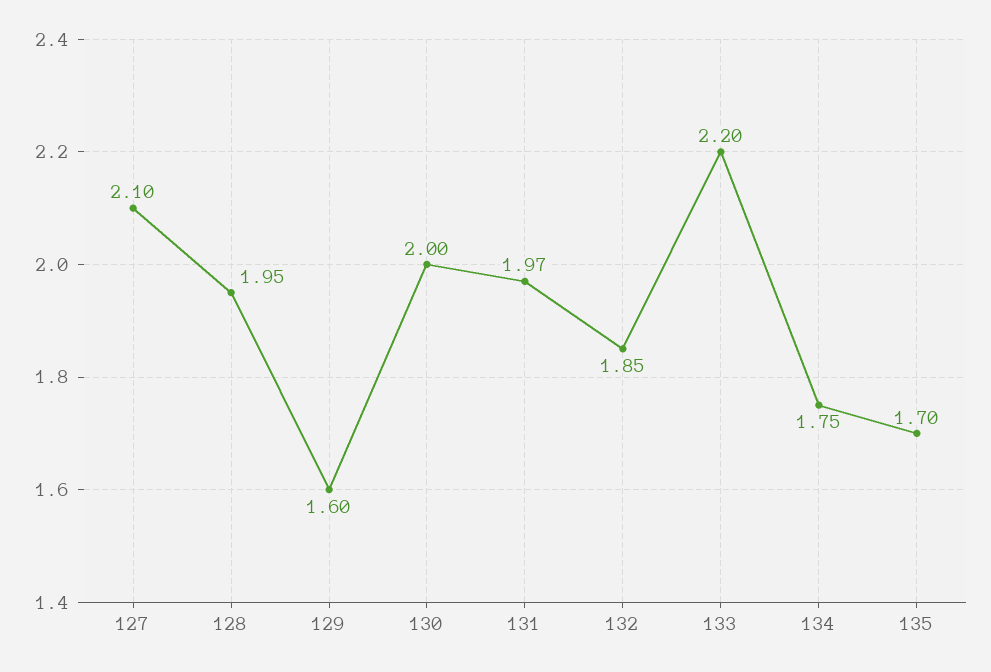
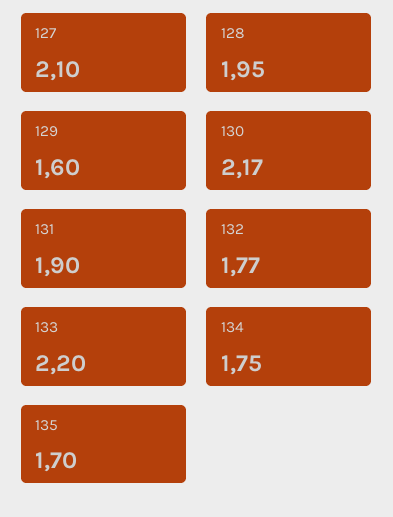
  {
    "127": 2.1,
    "128": 1.95,
    "129": 1.6,
-   "130": 2,
+   "130": 2.17,
-   "131": 1.97,
+   "131": 1.9,
-   "132": 1.85,
+   "132": 1.77,
    "133": 2.2,
    "134": 1.75,
    "135": 1.7
  }

